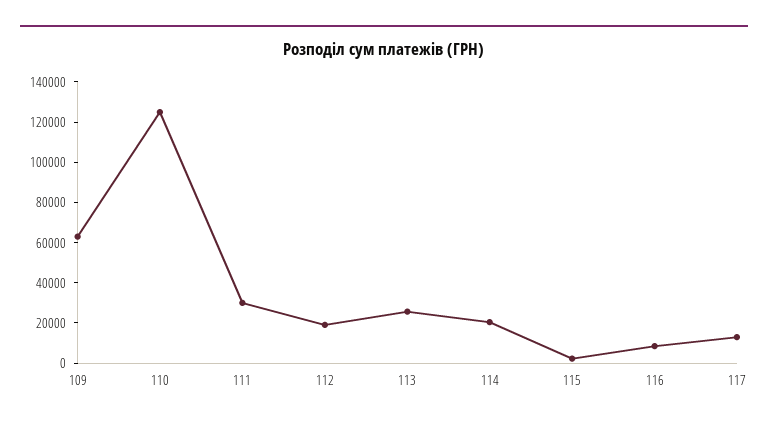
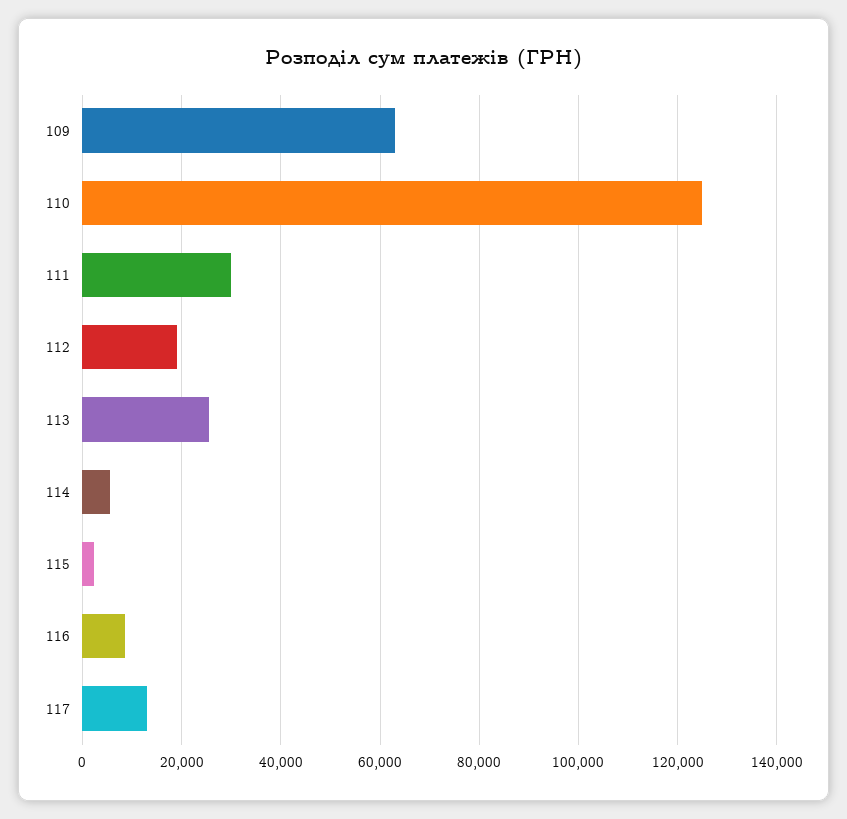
  {
    "109": 64000,
    "110": 126000,
    "111": 30000,
    "112": 20000,
    "113": 26000,
-   "114": 20000,
+   "114": 6000,
    "115": 2000,
    "116": 8000,
    "117": 14000
  }

